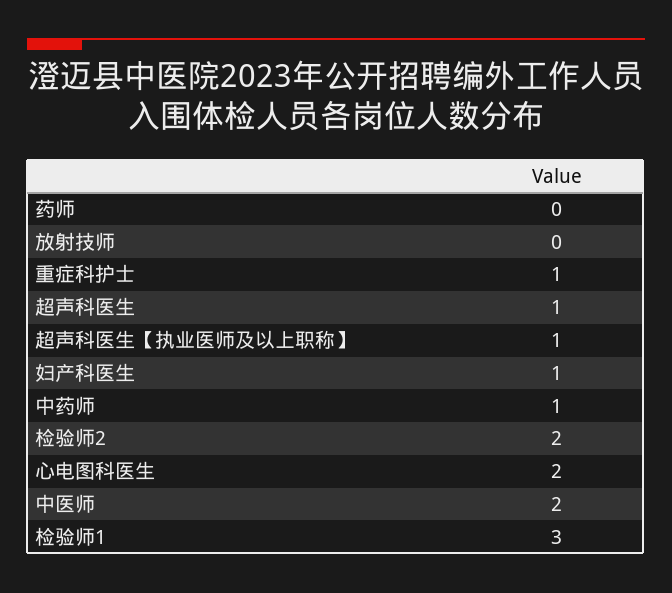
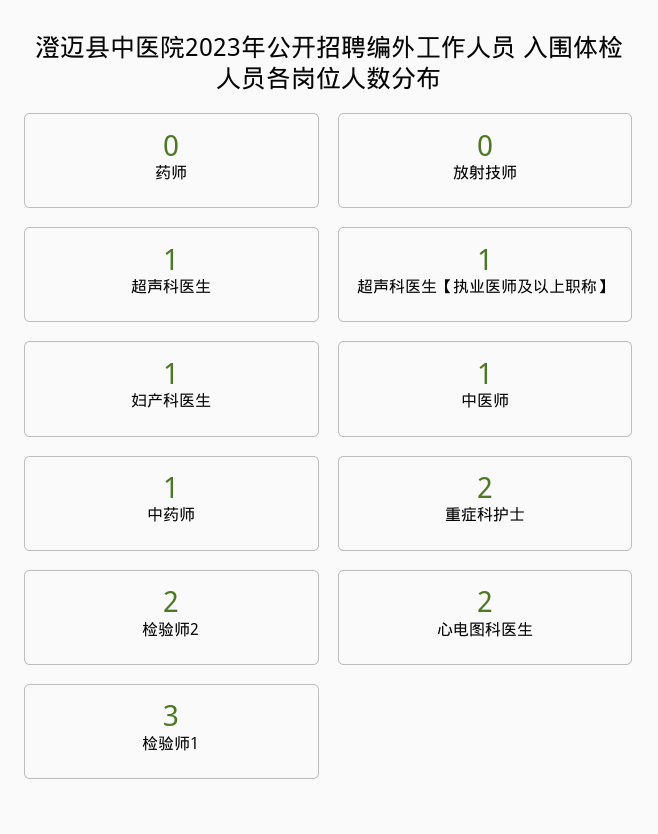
  {
    "药师": 0,
    "放射技师": 0,
-   "重症科护士": 1,
+   "重症科护士": 2,
    "超声科医生": 1,
    "超声科医生【执业医师及以上职称】": 1,
    "妇产科医生": 1,
    "中药师": 1,
    "检验师2": 2,
    "心电图科医生": 2,
-   "中医师": 2,
+   "中医师": 1,
    "检验师1": 3
  }

